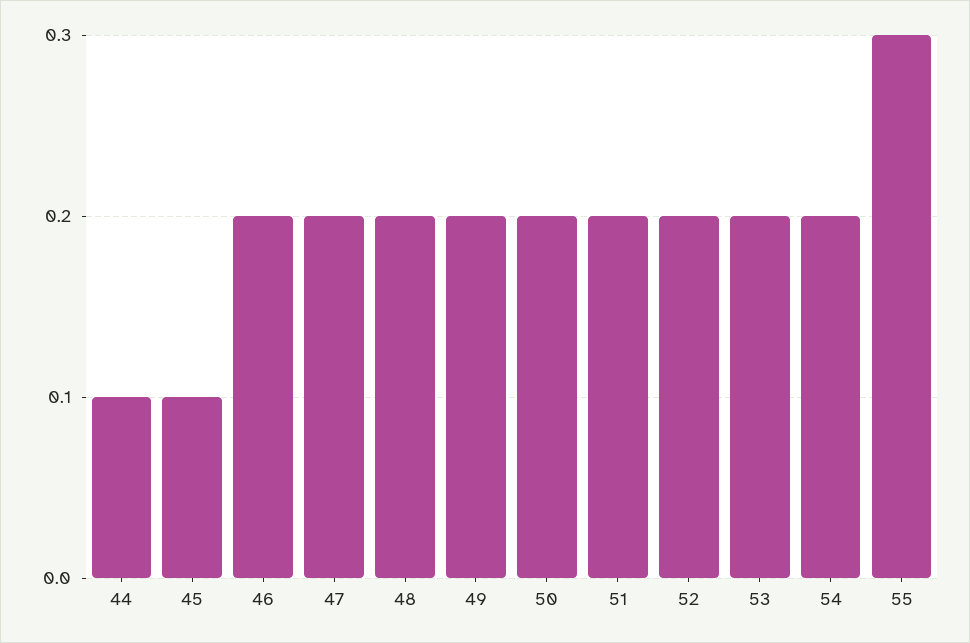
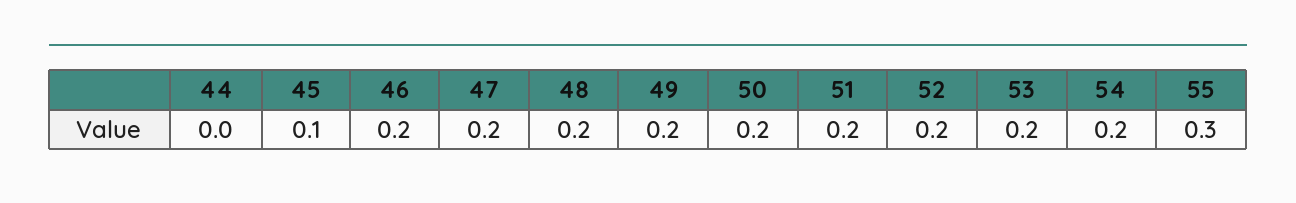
  {
-   "44": 0.1,
+   "44": 0,
    "45": 0.1,
    "46": 0.2,
    "47": 0.2,
    "48": 0.2,
    "49": 0.2,
    "50": 0.2,
    "51": 0.2,
    "52": 0.2,
    "53": 0.2,
    "54": 0.2,
    "55": 0.3
  }

